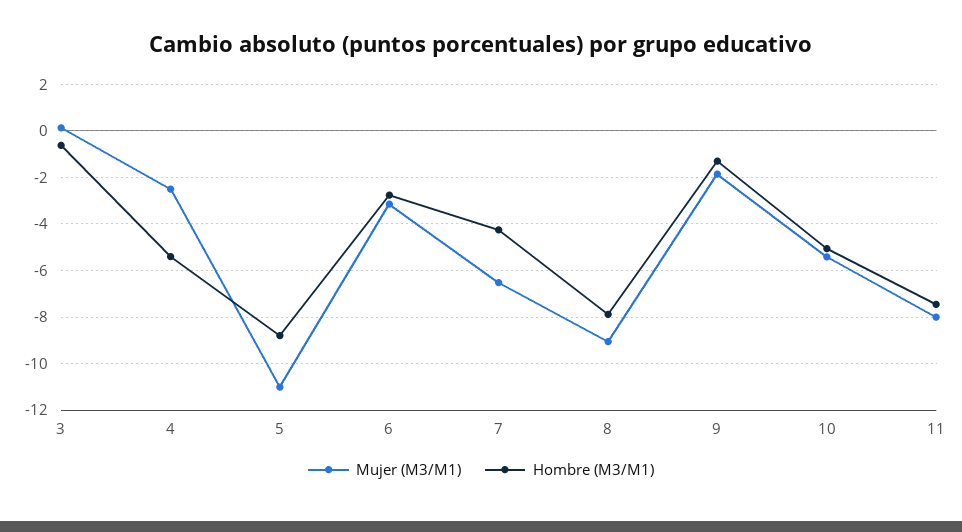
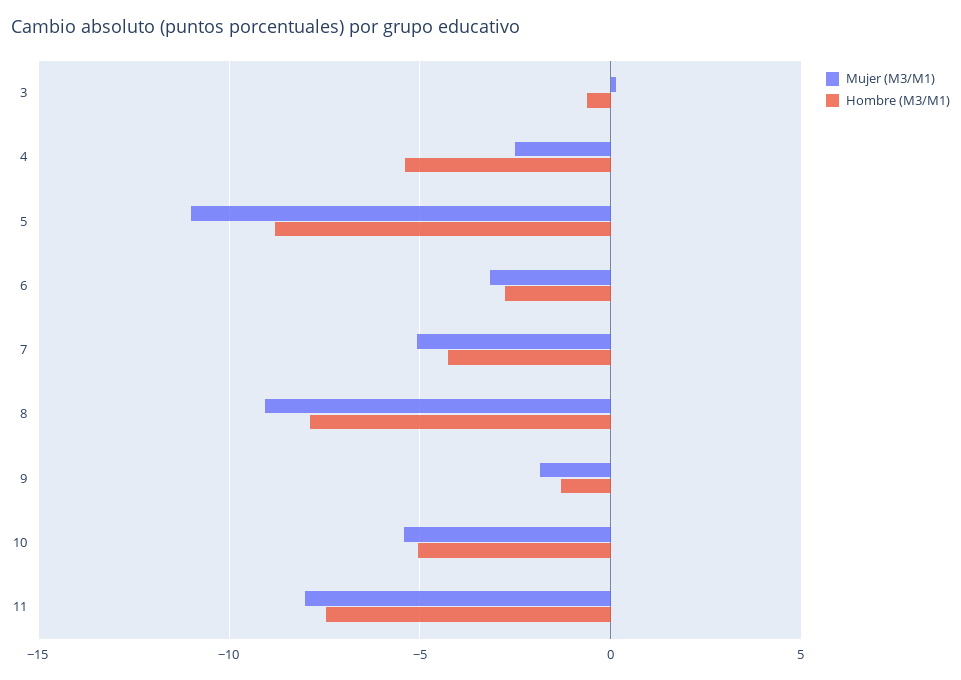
  {
    "Mujer (M3/M1)": {
      "3": 0,
      "4": -2.5,
      "5": -11,
      "6": -3,
-     "7": -6.5,
+     "7": -5,
      "8": -9,
      "9": -2,
      "10": -5.5,
      "11": -8
    },
    "Hombre (M3/M1)": {
      "3": -0.5,
      "4": -5.5,
      "5": -9,
      "6": -3,
      "7": -4.5,
      "8": -8,
      "9": -1.5,
      "10": -5,
      "11": -7.5
    }
  }

